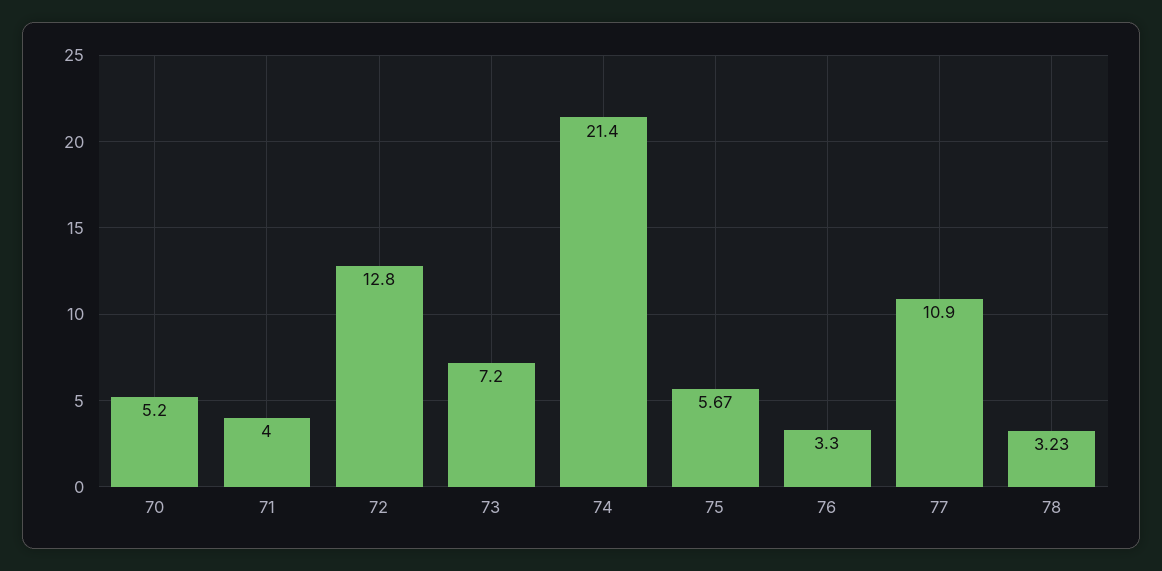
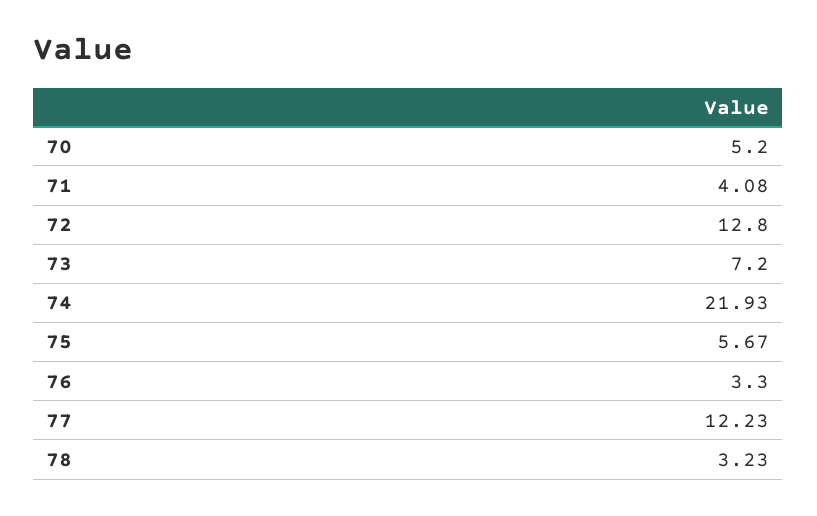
  {
    "70": 5.2,
-   "71": 4,
+   "71": 4.08,
    "72": 12.8,
    "73": 7.2,
-   "74": 21.4,
+   "74": 21.93,
    "75": 5.67,
    "76": 3.3,
-   "77": 10.9,
+   "77": 12.23,
    "78": 3.23
  }

